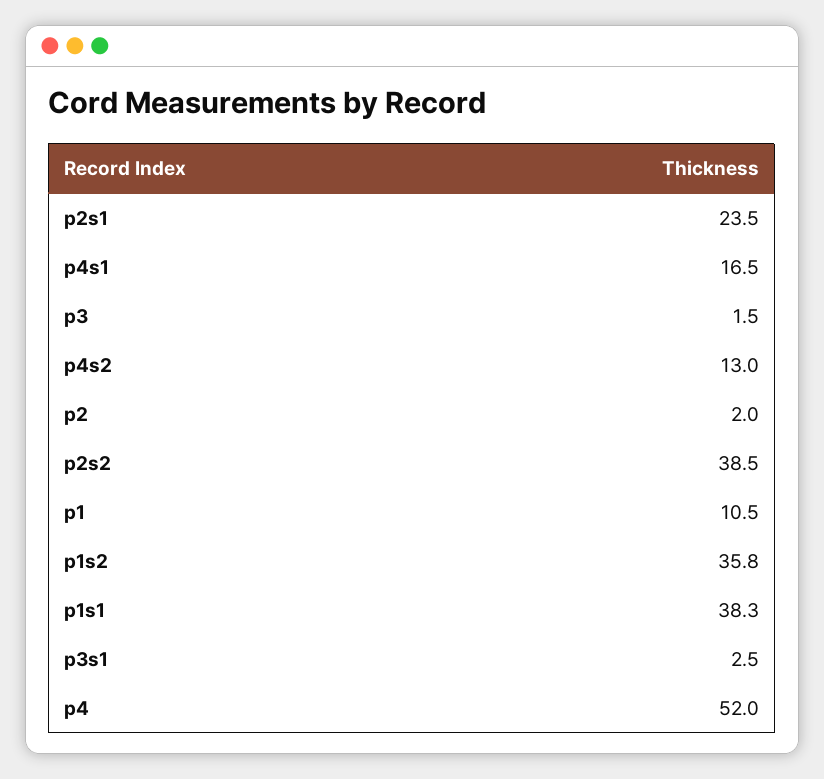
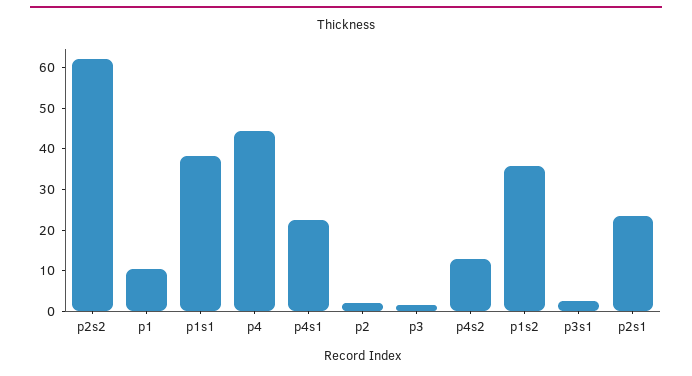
  {
    "p2s1": 23.5,
-   "p4s1": 16.5,
+   "p4s1": 22,
    "p3": 1.5,
    "p4s2": 13,
    "p2": 2,
-   "p2s2": 38.5,
+   "p2s2": 62,
    "p1": 10.5,
    "p1s2": 35.8,
    "p1s1": 38.3,
    "p3s1": 2.5,
-   "p4": 52
+   "p4": 44
  }

